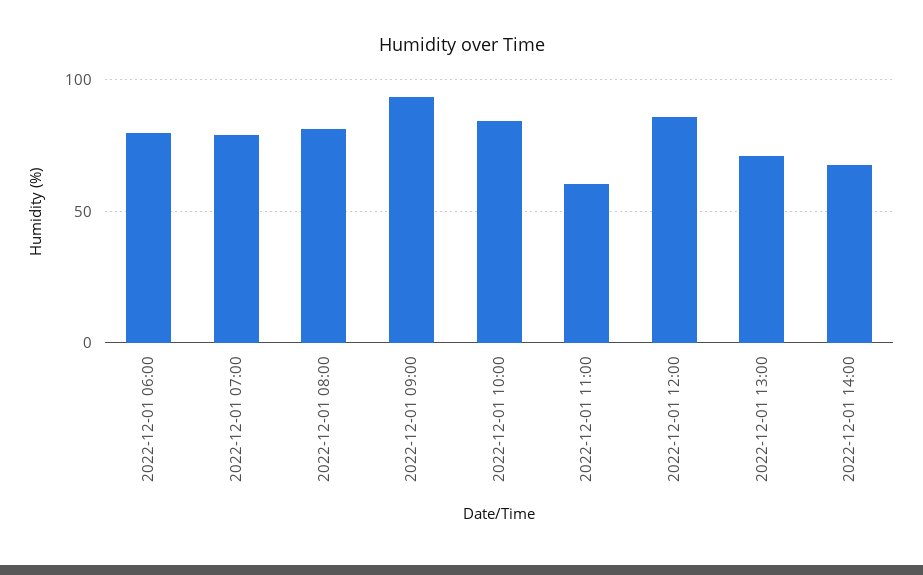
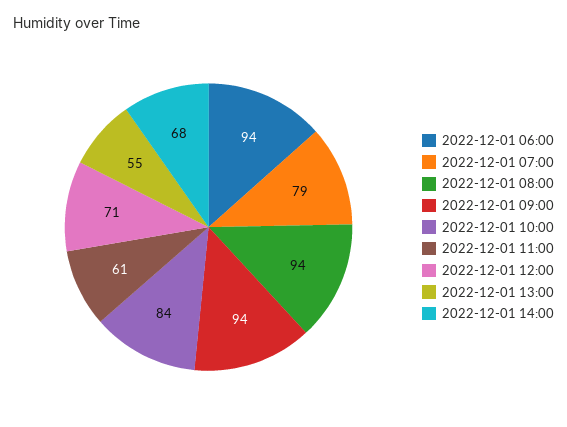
  {
-   "2022-12-01 06:00": 80,
+   "2022-12-01 06:00": 94,
    "2022-12-01 07:00": 79,
-   "2022-12-01 08:00": 80,
+   "2022-12-01 08:00": 94,
    "2022-12-01 09:00": 94,
    "2022-12-01 10:00": 84,
    "2022-12-01 11:00": 61,
-   "2022-12-01 12:00": 85,
+   "2022-12-01 12:00": 71,
-   "2022-12-01 13:00": 70,
+   "2022-12-01 13:00": 55,
    "2022-12-01 14:00": 68
  }

